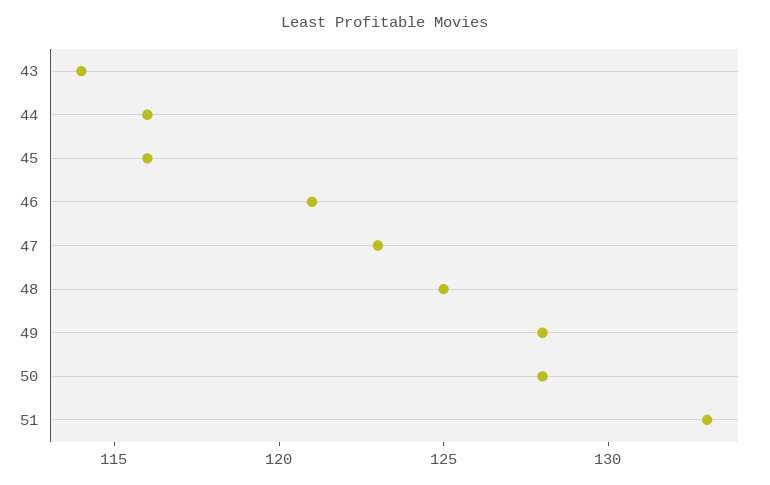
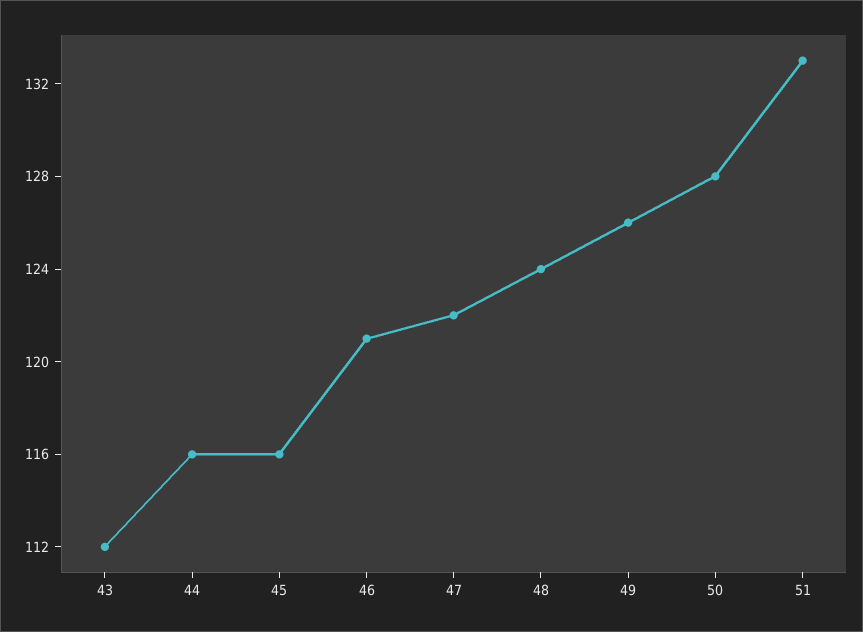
  {
-   "43": 114,
+   "43": 112,
    "44": 116,
    "45": 116,
    "46": 121,
-   "47": 123,
+   "47": 122,
-   "48": 125,
+   "48": 124,
-   "49": 128,
+   "49": 126,
    "50": 128,
    "51": 133
  }

